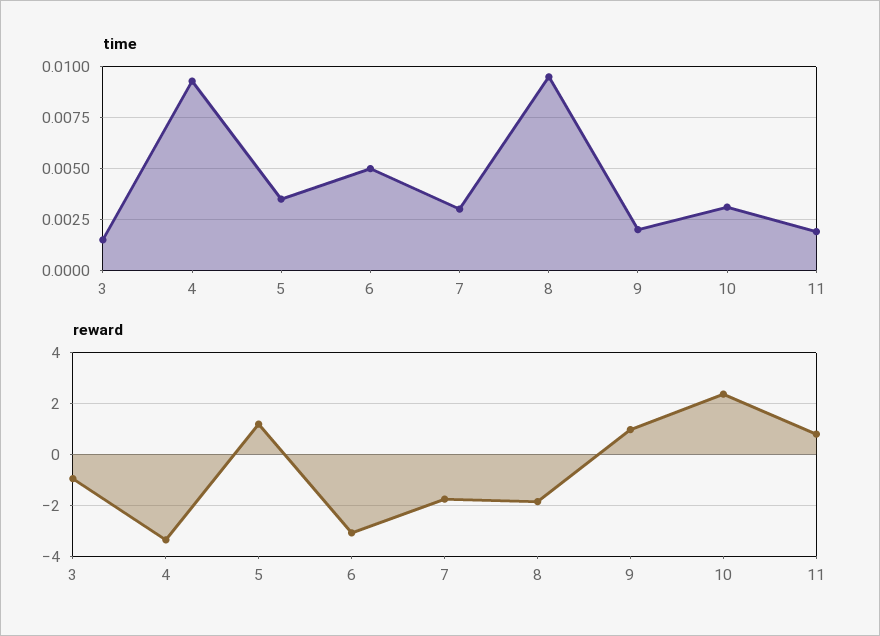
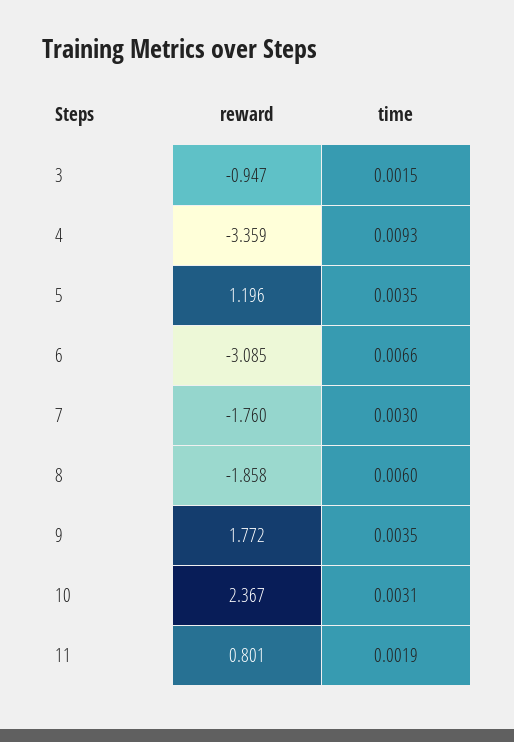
  {
    "time": {
      "3": 0.0015,
      "4": 0.0093,
      "5": 0.0035,
-     "6": 0.005,
+     "6": 0.0066,
      "7": 0.003,
-     "8": 0.0095,
+     "8": 0.006,
-     "9": 0.002,
+     "9": 0.0035,
      "10": 0.0031,
      "11": 0.0019
    },
    "reward": {
      "3": -0.947,
      "4": -3.359,
      "5": 1.196,
      "6": -3.085,
      "7": -1.76,
      "8": -1.858,
-     "9": 1,
+     "9": 1.772,
      "10": 2.367,
      "11": 0.801
    }
  }

